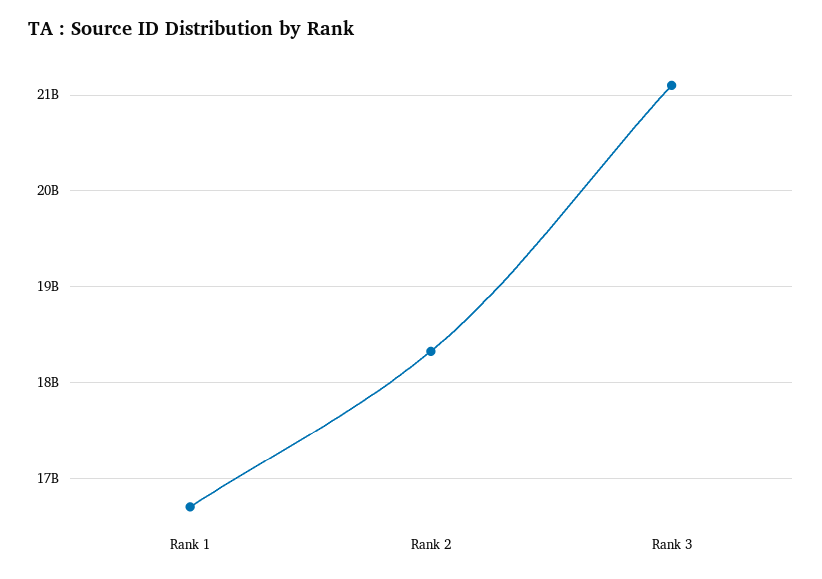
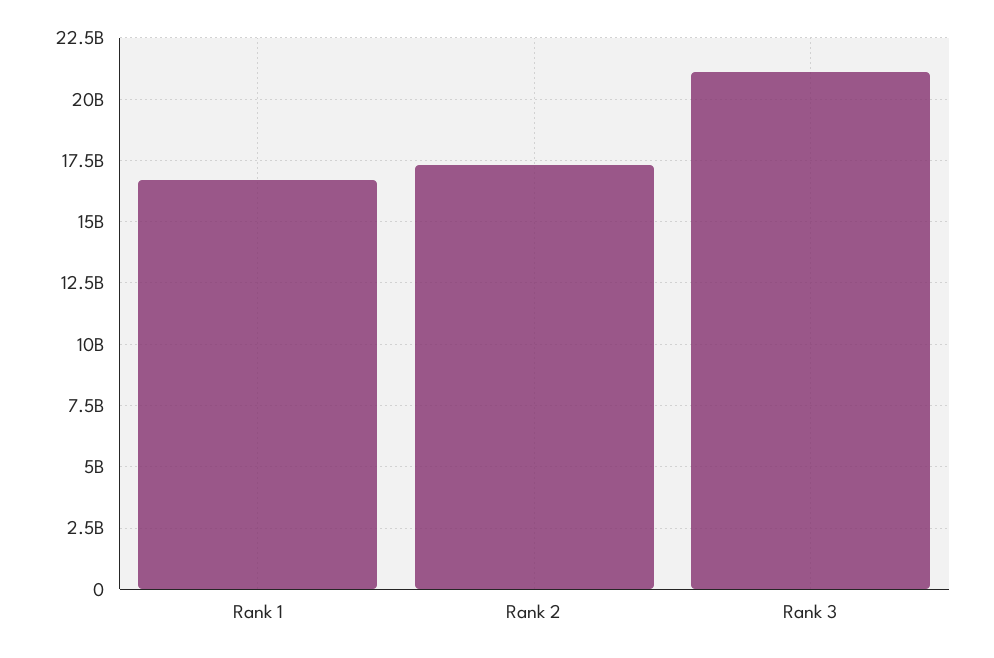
  {
    "Rank 1": 16700000000,
-   "Rank 2": 18300000000,
+   "Rank 2": 17250000000,
    "Rank 3": 21100000000
  }

